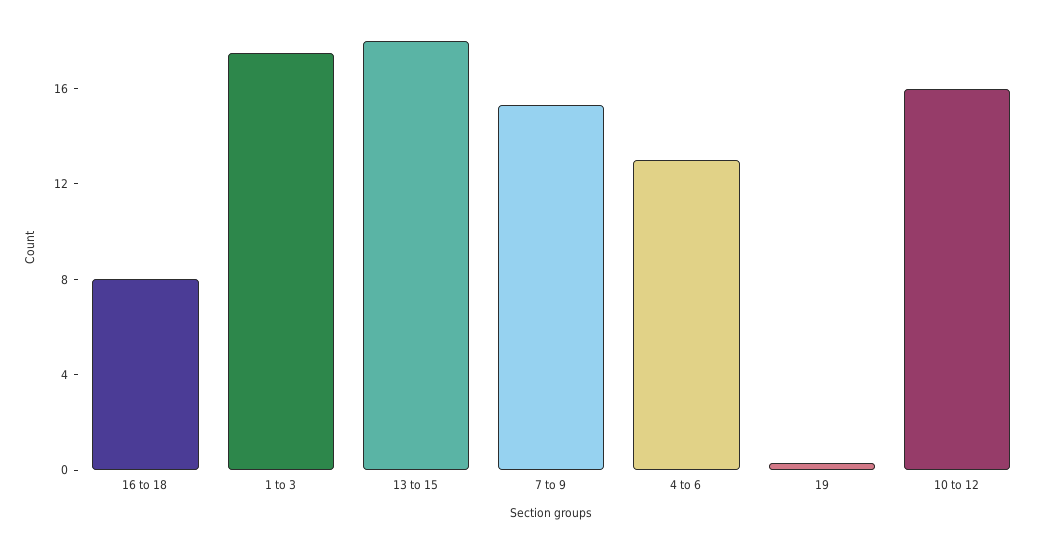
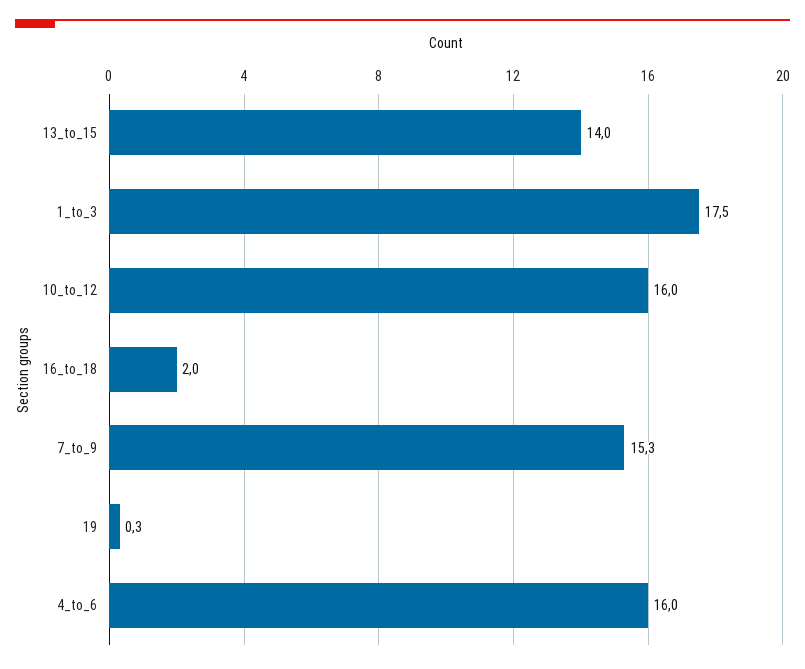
  {
-   "16 to 18": 8,
+   "16 to 18": 2,
    "1 to 3": 17.5,
-   "13 to 15": 18,
+   "13 to 15": 14,
    "7 to 9": 15.3,
-   "4 to 6": 13,
+   "4 to 6": 16,
    "19": 0.3,
    "10 to 12": 16
  }

